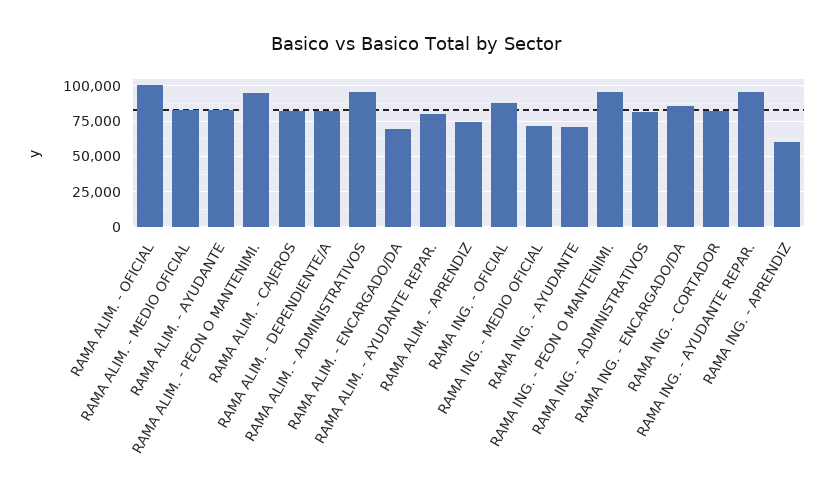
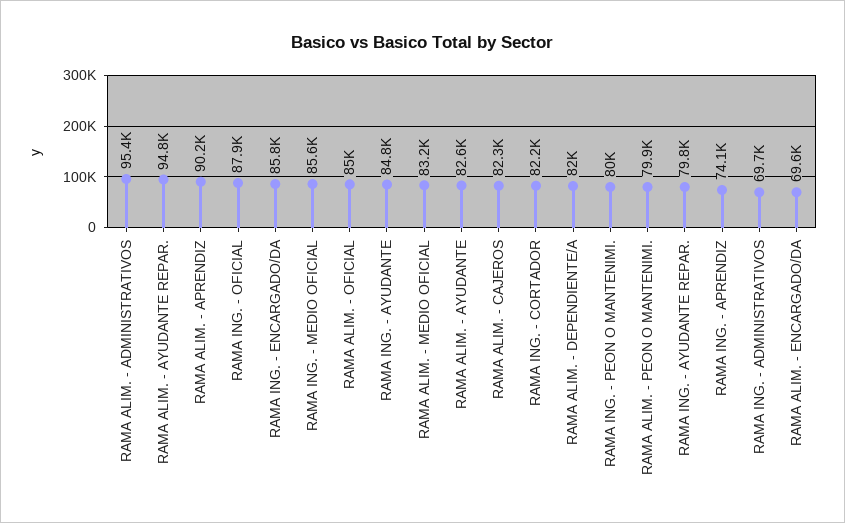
  {
-   "RAMA ALIM. - OFICIAL": 100000,
+   "RAMA ALIM. - OFICIAL": 85000,
    "RAMA ALIM. - MEDIO OFICIAL": 83200,
    "RAMA ALIM. - AYUDANTE": 82600,
-   "RAMA ALIM. - PEON O MANTENIMI.": 95000,
+   "RAMA ALIM. - PEON O MANTENIMI.": 79900,
    "RAMA ALIM. - CAJEROS": 82300,
    "RAMA ALIM. - DEPENDIENTE/A": 82000,
    "RAMA ALIM. - ADMINISTRATIVOS": 95400,
    "RAMA ALIM. - ENCARGADO/DA": 69600,
-   "RAMA ALIM. - AYUDANTE REPAR.": 80000,
+   "RAMA ALIM. - AYUDANTE REPAR.": 94800,
-   "RAMA ALIM. - APRENDIZ": 75000,
+   "RAMA ALIM. - APRENDIZ": 90200,
    "RAMA ING. - OFICIAL": 87900,
-   "RAMA ING. - MEDIO OFICIAL": 70000,
+   "RAMA ING. - MEDIO OFICIAL": 85600,
-   "RAMA ING. - AYUDANTE": 70000,
+   "RAMA ING. - AYUDANTE": 84800,
-   "RAMA ING. - PEON O MANTENIMI.": 95000,
+   "RAMA ING. - PEON O MANTENIMI.": 80000,
-   "RAMA ING. - ADMINISTRATIVOS": 80000,
+   "RAMA ING. - ADMINISTRATIVOS": 69700,
    "RAMA ING. - ENCARGADO/DA": 85800,
    "RAMA ING. - CORTADOR": 82200,
-   "RAMA ING. - AYUDANTE REPAR.": 95000,
+   "RAMA ING. - AYUDANTE REPAR.": 79800,
-   "RAMA ING. - APRENDIZ": 60000
+   "RAMA ING. - APRENDIZ": 74100
  }

